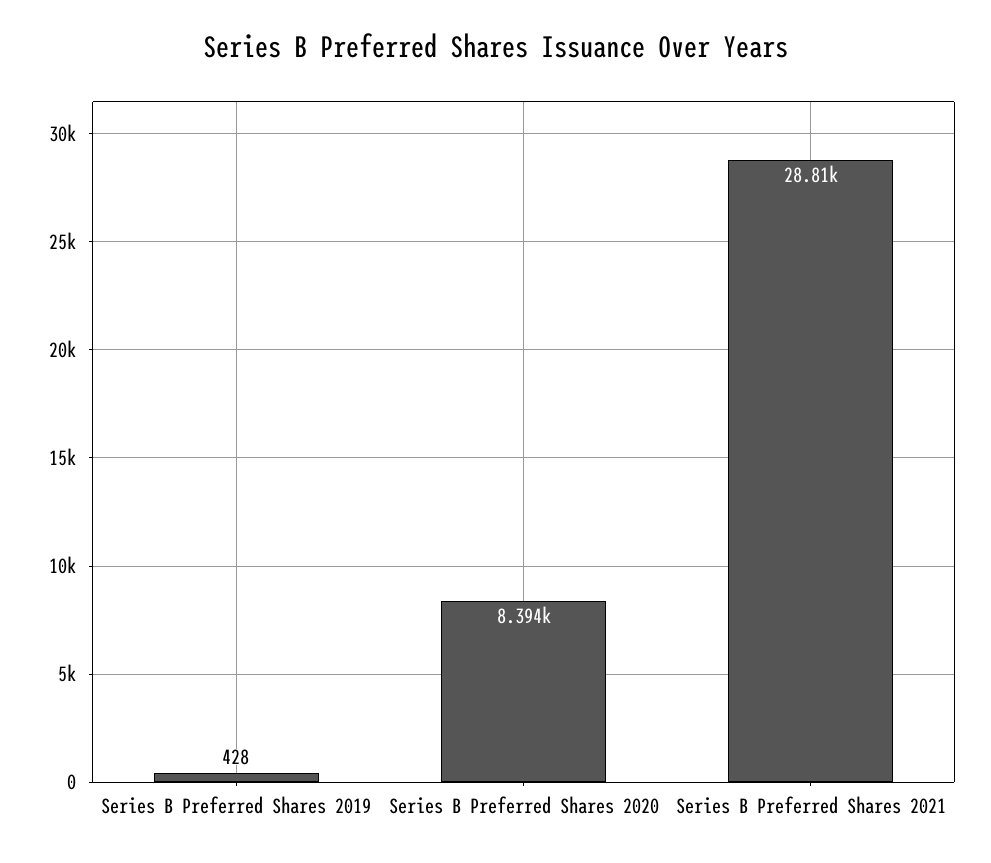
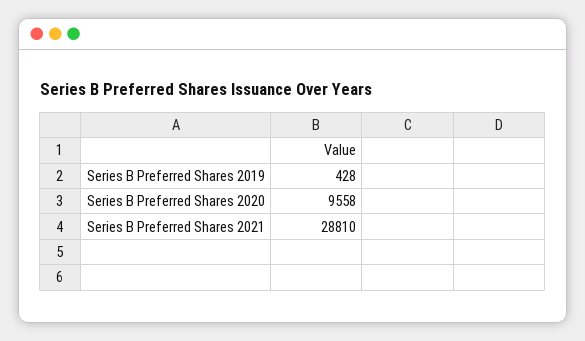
  {
    "Series B Preferred Shares 2019": 428,
-   "Series B Preferred Shares 2020": 8394,
+   "Series B Preferred Shares 2020": 9558,
    "Series B Preferred Shares 2021": 28810
  }

